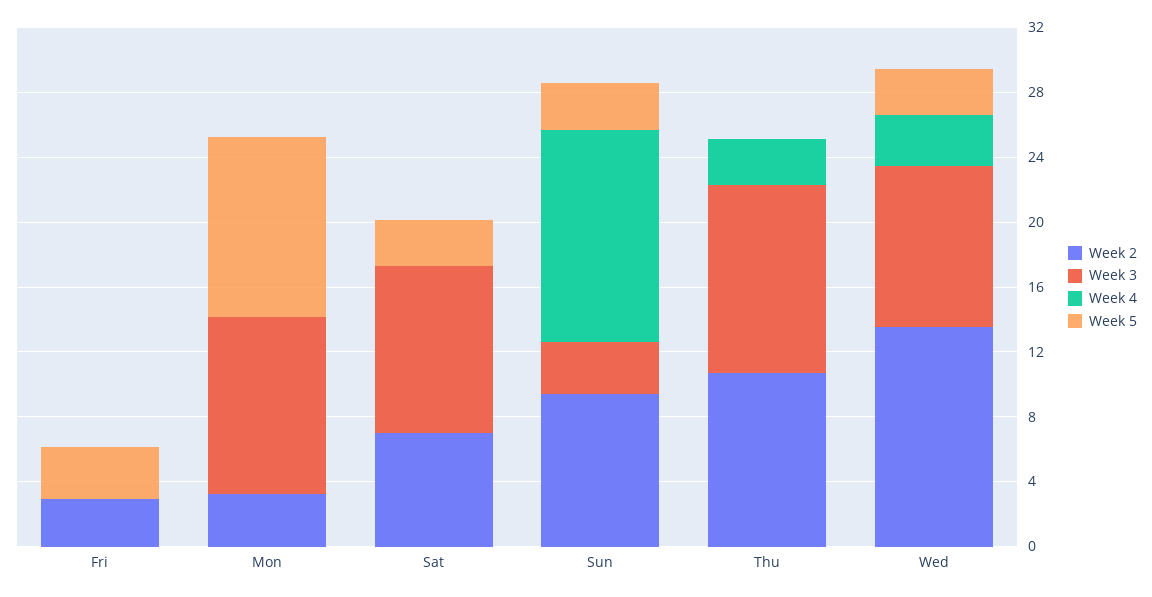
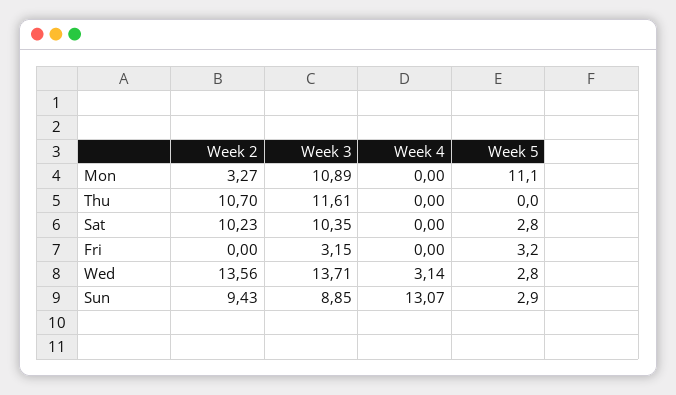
  {
    "Week 2": {
-     "Fri": 3,
+     "Fri": 0,
      "Mon": 3.27,
-     "Sat": 7,
+     "Sat": 10.23,
      "Sun": 9.43,
      "Thu": 10.7,
      "Wed": 13.56
    },
    "Week 3": {
-     "Fri": 0,
+     "Fri": 3.15,
      "Mon": 10.89,
      "Sat": 10.35,
-     "Sun": 3,
+     "Sun": 8.85,
      "Thu": 11.61,
-     "Wed": 10
+     "Wed": 13.71
    },
    "Week 4": {
      "Fri": 0,
      "Mon": 0,
      "Sat": 0,
      "Sun": 13.07,
-     "Thu": 3,
+     "Thu": 0,
      "Wed": 3.14
    },
    "Week 5": {
      "Fri": 3.2,
      "Mon": 11.1,
      "Sat": 2.8,
      "Sun": 2.9,
      "Thu": 0,
      "Wed": 2.8
    }
  }

